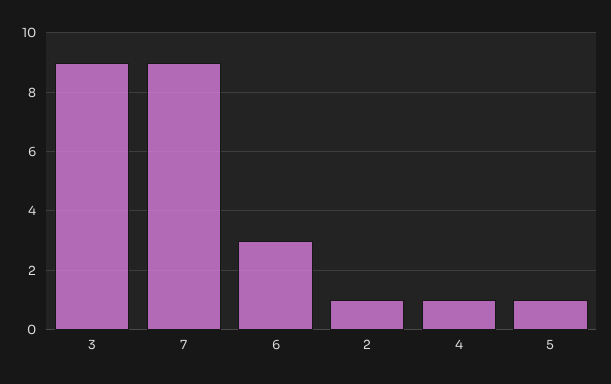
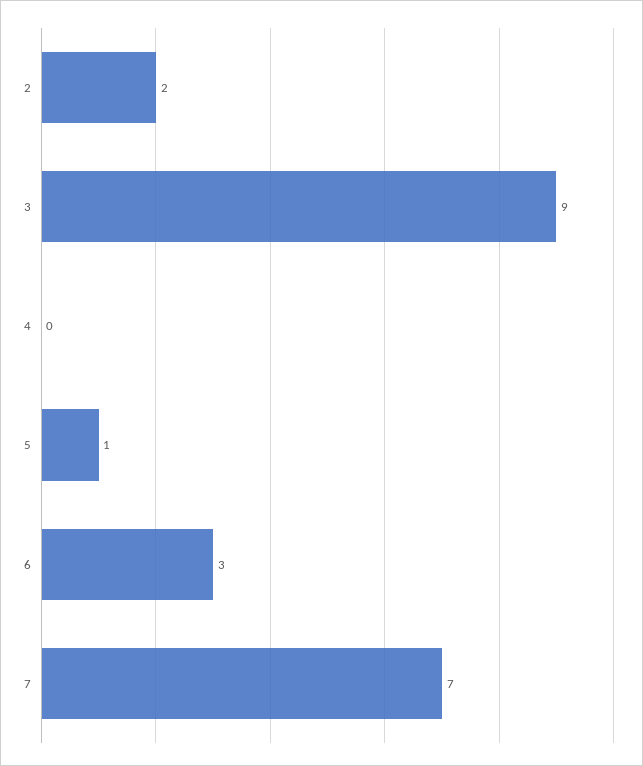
  {
    "3": 9,
-   "7": 9,
+   "7": 7,
    "6": 3,
-   "2": 1,
+   "2": 2,
-   "4": 1,
+   "4": 0,
    "5": 1
  }

